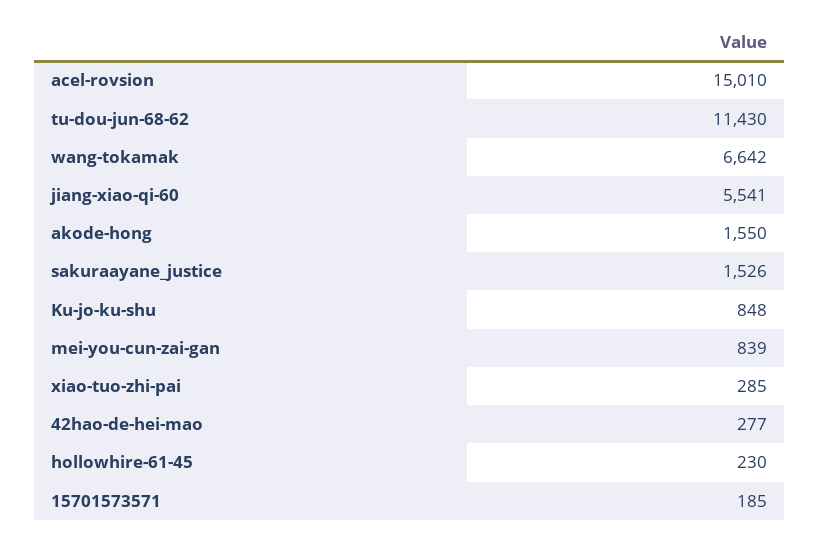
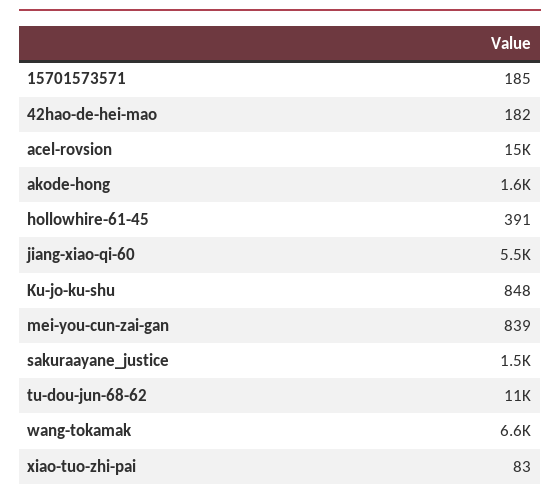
  {
    "acel-rovsion": 15010,
    "tu-dou-jun-68-62": 11430,
    "wang-tokamak": 6642,
    "jiang-xiao-qi-60": 5541,
    "akode-hong": 1550,
    "sakuraayane_justice": 1526,
    "Ku-jo-ku-shu": 848,
    "mei-you-cun-zai-gan": 839,
-   "xiao-tuo-zhi-pai": 285,
+   "xiao-tuo-zhi-pai": 83,
-   "42hao-de-hei-mao": 277,
+   "42hao-de-hei-mao": 182,
-   "hollowhire-61-45": 230,
+   "hollowhire-61-45": 391,
    "15701573571": 185
  }

